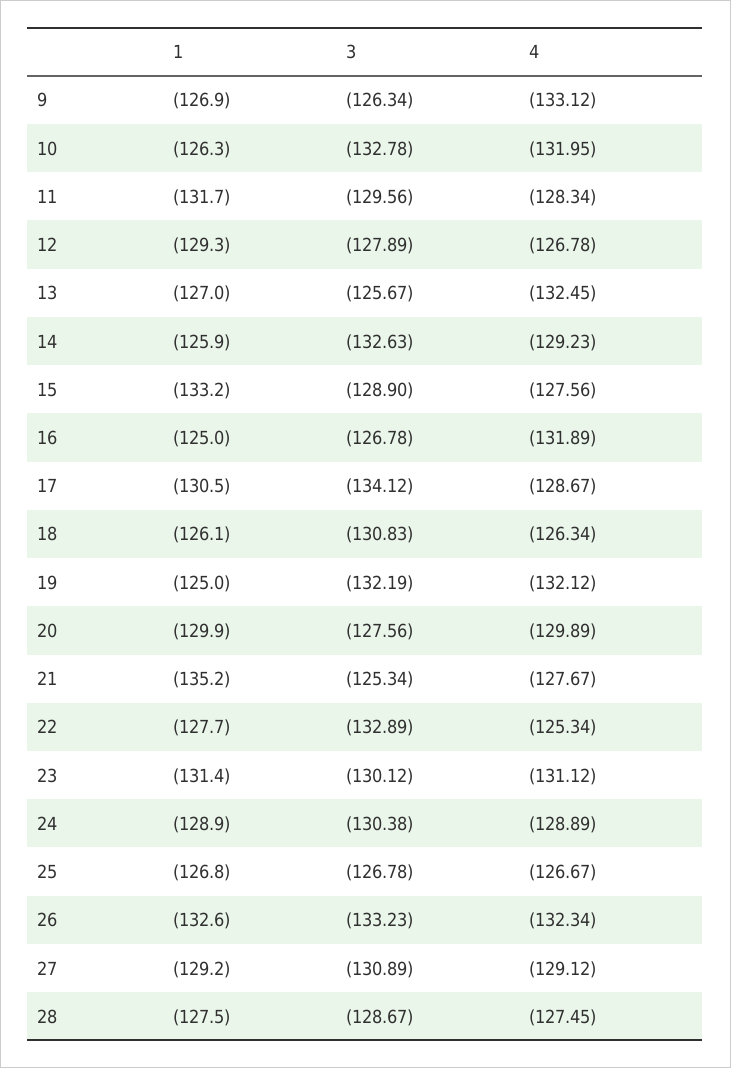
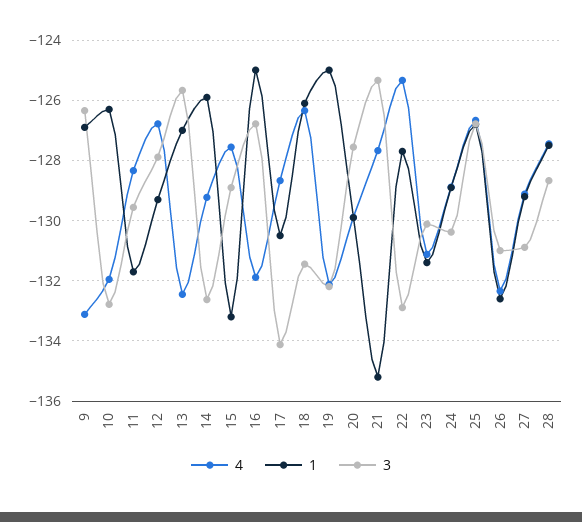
  {
    "1": {
      "9": -126.9,
      "10": -126.3,
      "11": -131.7,
      "12": -129.3,
      "13": -127,
      "14": -125.9,
      "15": -133.2,
      "16": -125,
      "17": -130.5,
      "18": -126.1,
      "19": -125,
      "20": -129.9,
      "21": -135.2,
      "22": -127.7,
      "23": -131.4,
      "24": -128.9,
      "25": -126.8,
      "26": -132.6,
      "27": -129.2,
      "28": -127.5
    },
    "3": {
      "9": -126.34,
      "10": -132.78,
      "11": -129.56,
      "12": -127.89,
      "13": -125.67,
      "14": -132.63,
      "15": -128.9,
      "16": -126.78,
      "17": -134.12,
-     "18": -130.83,
+     "18": -131.4,
      "19": -132.19,
      "20": -127.56,
      "21": -125.34,
      "22": -132.89,
      "23": -130.12,
      "24": -130.38,
      "25": -126.78,
-     "26": -133.23,
+     "26": -131,
      "27": -130.89,
      "28": -128.67
    },
    "4": {
      "9": -133.12,
      "10": -131.95,
      "11": -128.34,
      "12": -126.78,
      "13": -132.45,
      "14": -129.23,
      "15": -127.56,
      "16": -131.89,
      "17": -128.67,
      "18": -126.34,
      "19": -132.12,
      "20": -129.89,
      "21": -127.67,
      "22": -125.34,
      "23": -131.12,
      "24": -128.89,
      "25": -126.67,
      "26": -132.34,
      "27": -129.12,
      "28": -127.45
    }
  }

